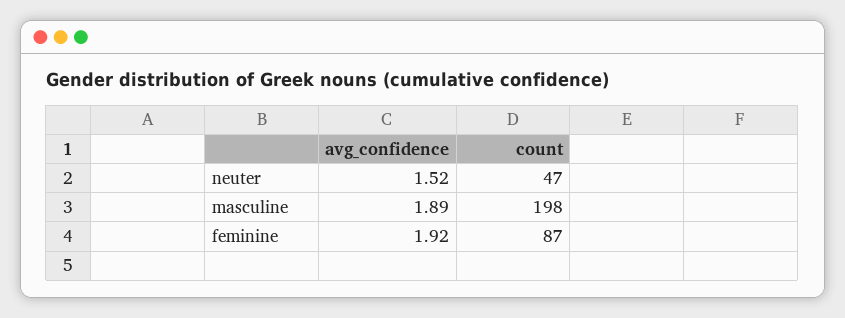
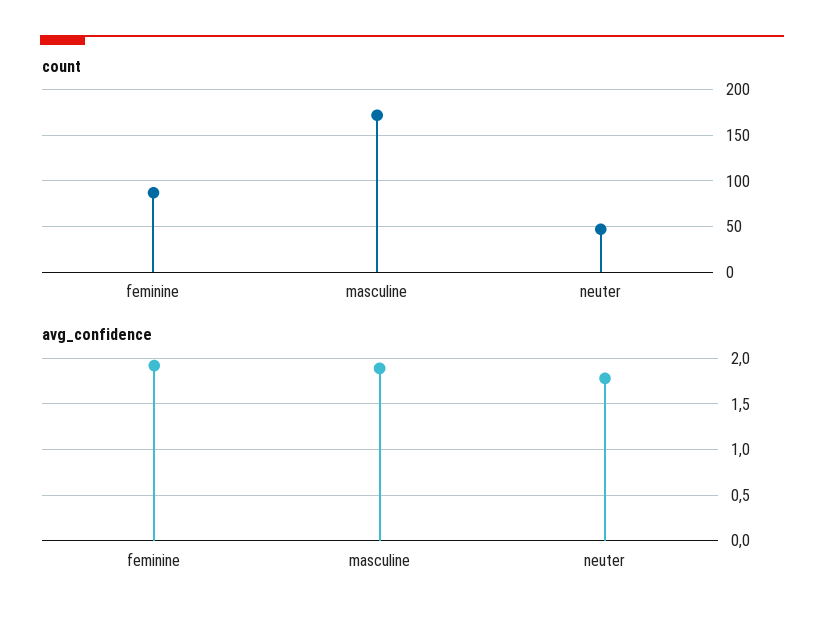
  {
    "avg_confidence": {
-     "neuter": 1.52,
+     "neuter": 1.8,
      "masculine": 1.89,
      "feminine": 1.92
    },
    "count": {
      "neuter": 47,
-     "masculine": 198,
+     "masculine": 170,
      "feminine": 87
    }
  }

